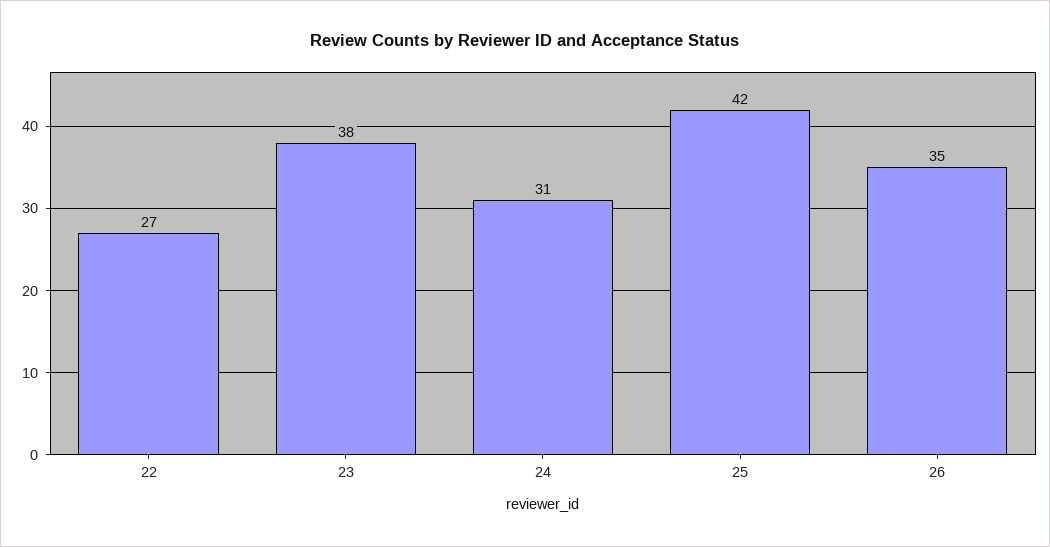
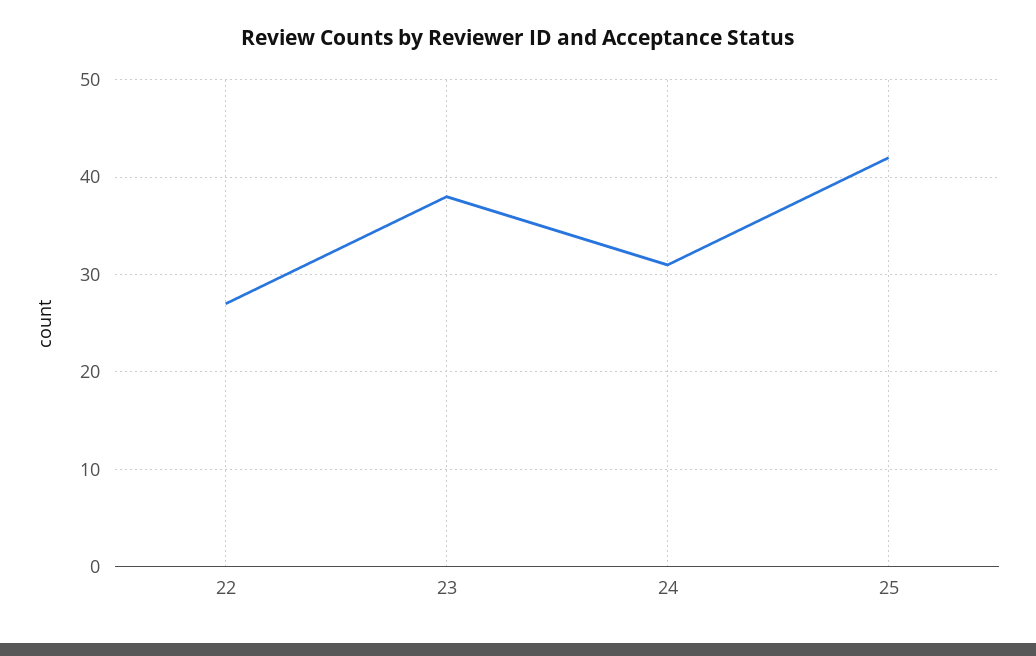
  {
    "22": 27,
    "23": 38,
    "24": 31,
-   "25": 42,
+   "25": 42
-   "26": 35
  }

